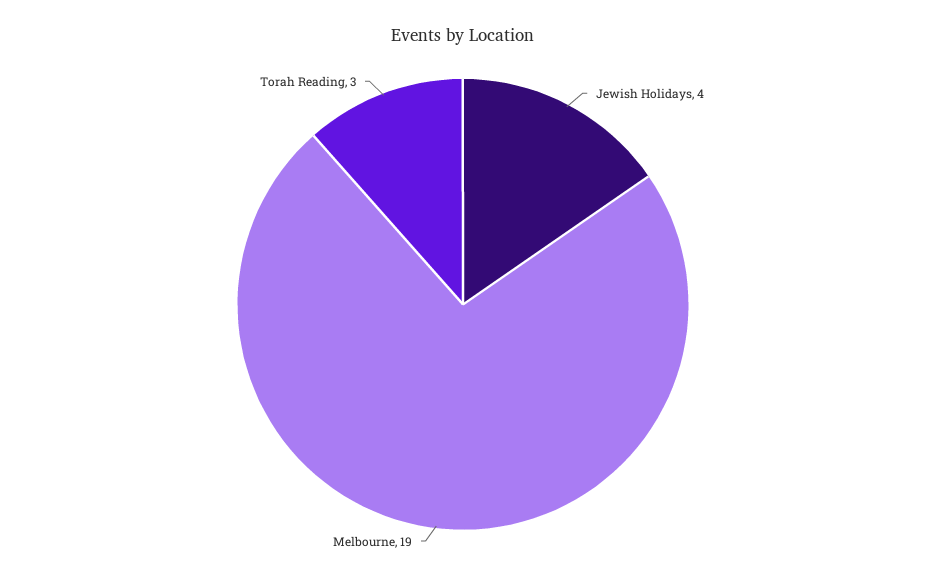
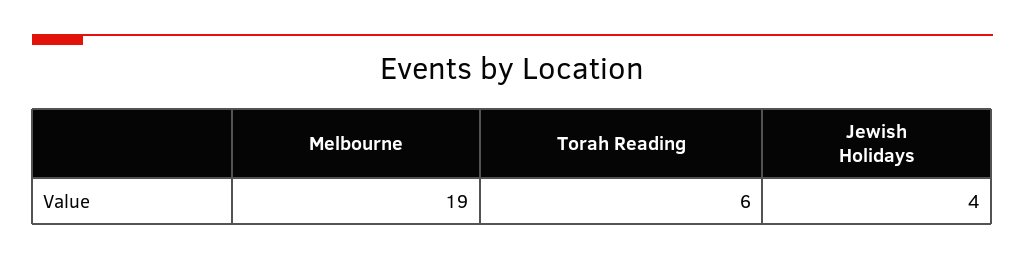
  {
    "Jewish Holidays": 4,
    "Melbourne": 19,
-   "Torah Reading": 3
+   "Torah Reading": 6
  }

